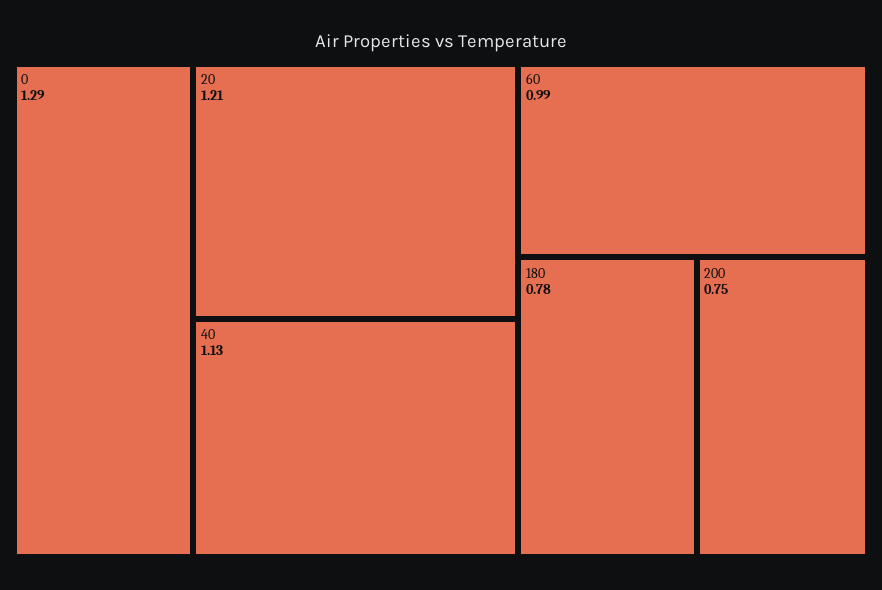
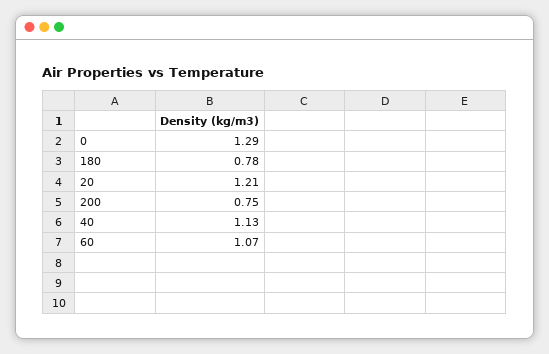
  {
    "0": 1.29,
    "20": 1.21,
    "40": 1.13,
-   "60": 0.99,
+   "60": 1.07,
    "180": 0.78,
    "200": 0.75
  }

